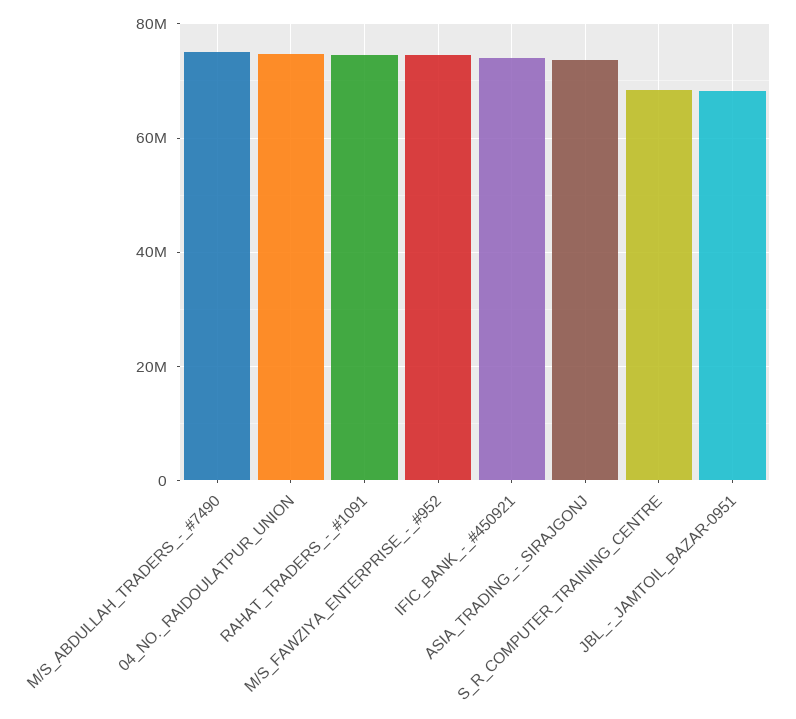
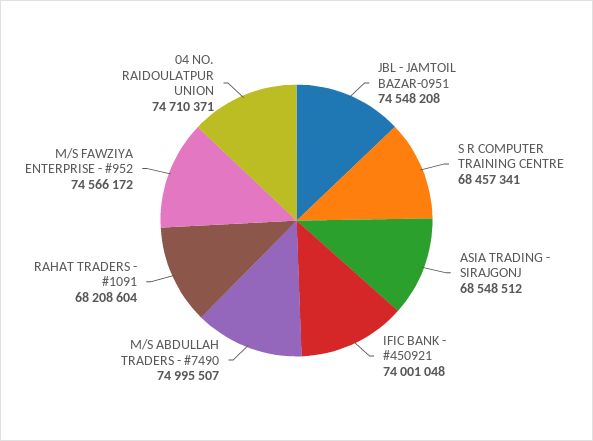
  {
    "M/S_ABDULLAH_TRADERS_-_#7490": 74995507,
    "04_NO._RAIDOULATPUR_UNION": 74710371,
-   "RAHAT_TRADERS_-_#1091": 74000000,
+   "RAHAT_TRADERS_-_#1091": 68208604,
    "M/S_FAWZIYA_ENTERPRISE_-_#952": 74566172,
    "IFIC_BANK_-_#450921": 74001048,
-   "ASIA_TRADING_-_SIRAJGONJ": 74000000,
+   "ASIA_TRADING_-_SIRAJGONJ": 68548512,
    "S_R_COMPUTER_TRAINING_CENTRE": 68457341,
-   "JBL_-_JAMTOIL_BAZAR-0951": 68000000
+   "JBL_-_JAMTOIL_BAZAR-0951": 74548208
  }

